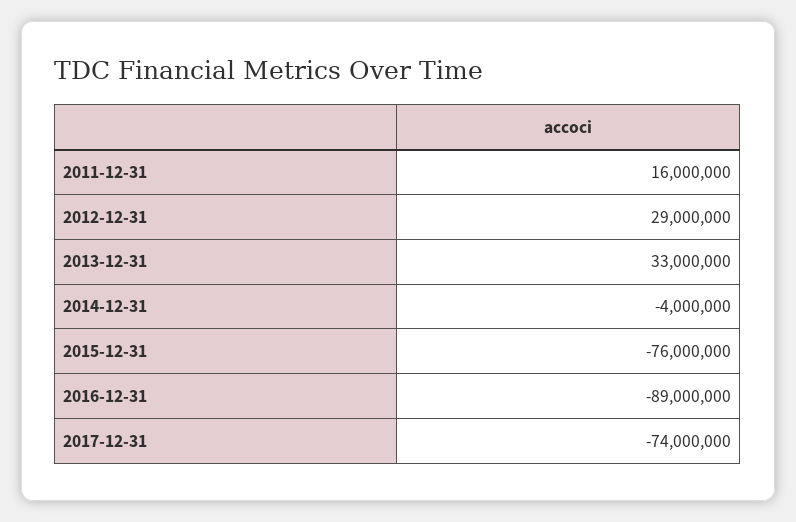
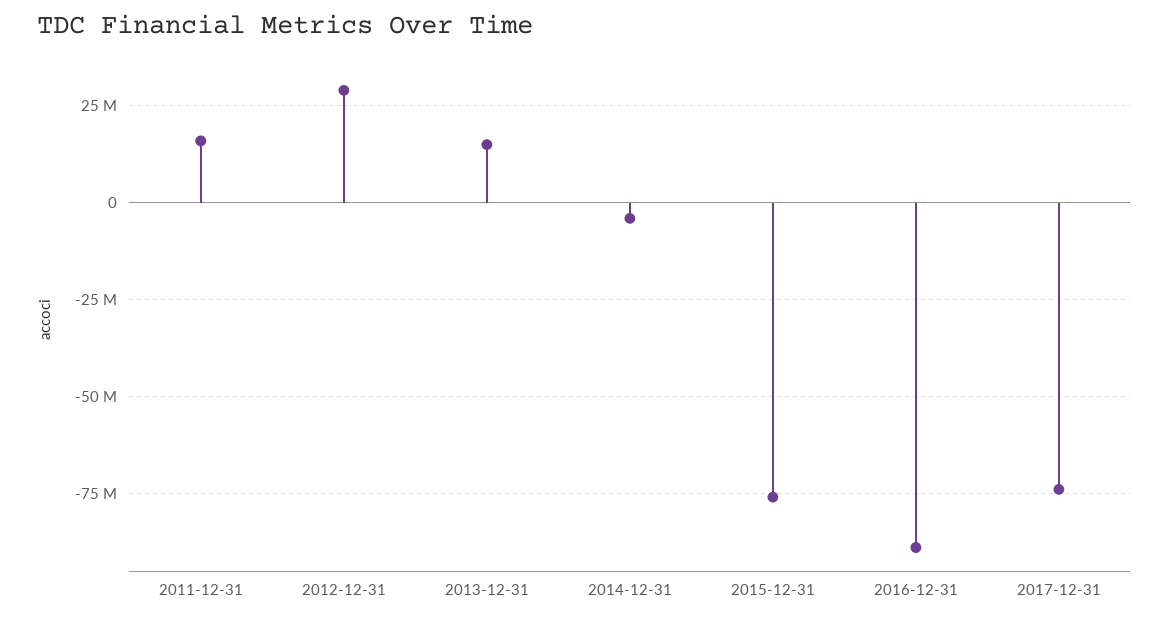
  {
    "2011-12-31": 16000000,
    "2012-12-31": 29000000,
-   "2013-12-31": 33000000,
+   "2013-12-31": 15000000,
    "2014-12-31": -4000000,
    "2015-12-31": -76000000,
    "2016-12-31": -89000000,
    "2017-12-31": -74000000
  }

